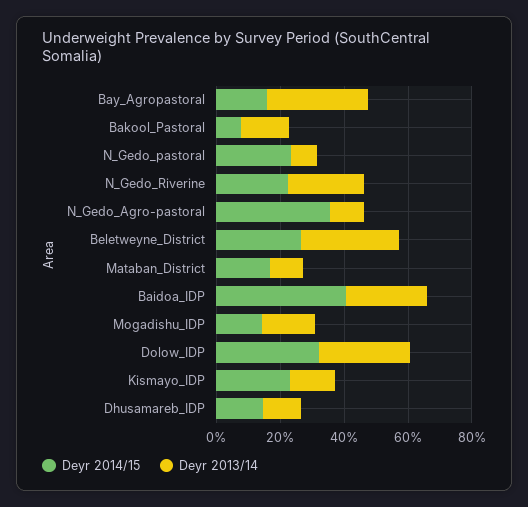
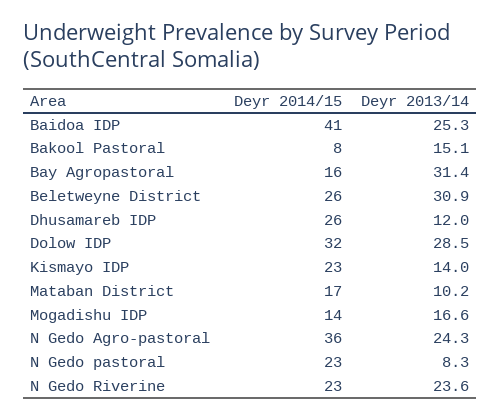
  {
    "Deyr 2014/15": {
      "Bay_Agropastoral": 16,
      "Bakool_Pastoral": 8,
      "N_Gedo_pastoral": 23,
      "N_Gedo_Riverine": 23,
      "N_Gedo_Agro-pastoral": 36,
      "Beletweyne_District": 26,
      "Mataban_District": 17,
      "Baidoa_IDP": 41,
      "Mogadishu_IDP": 14,
      "Dolow_IDP": 32,
      "Kismayo_IDP": 23,
-     "Dhusamareb_IDP": 15
+     "Dhusamareb_IDP": 26
    },
    "Deyr 2013/14": {
      "Bay_Agropastoral": 31.4,
      "Bakool_Pastoral": 15.1,
      "N_Gedo_pastoral": 8.3,
      "N_Gedo_Riverine": 23.6,
-     "N_Gedo_Agro-pastoral": 10,
+     "N_Gedo_Agro-pastoral": 24.3,
      "Beletweyne_District": 30.9,
      "Mataban_District": 10.2,
      "Baidoa_IDP": 25.3,
      "Mogadishu_IDP": 16.6,
      "Dolow_IDP": 28.5,
      "Kismayo_IDP": 14,
      "Dhusamareb_IDP": 12
    }
  }

